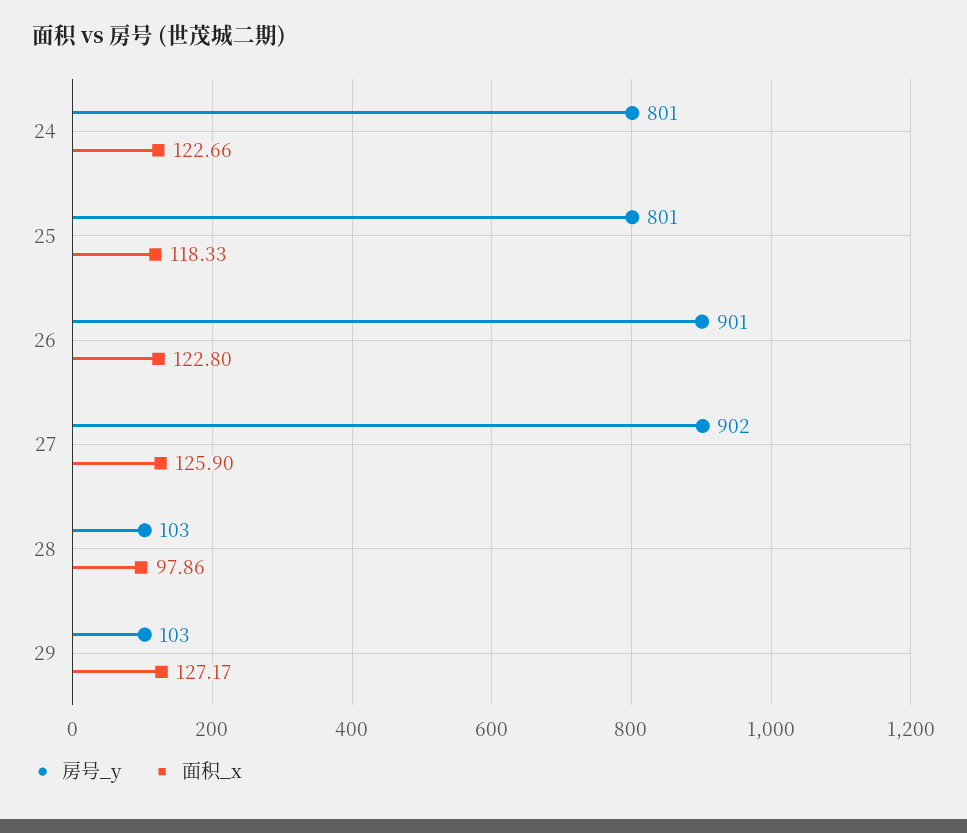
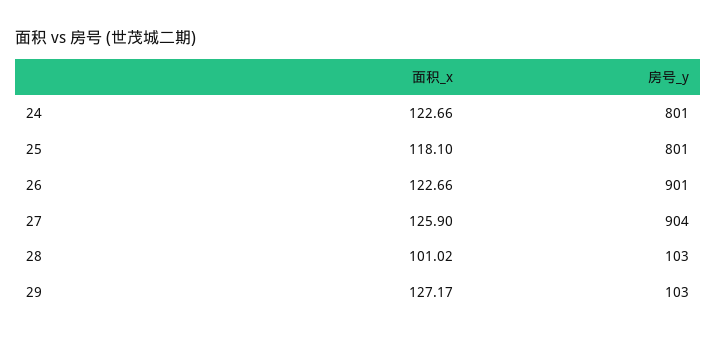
  {
    "房号_y": {
      "24": 801,
      "25": 801,
      "26": 901,
-     "27": 902,
+     "27": 904,
      "28": 103,
      "29": 103
    },
    "面积_x": {
      "24": 122.66,
-     "25": 118.33,
+     "25": 118.1,
-     "26": 122.8,
+     "26": 122.66,
      "27": 125.9,
-     "28": 97.86,
+     "28": 101.02,
      "29": 127.17
    }
  }

